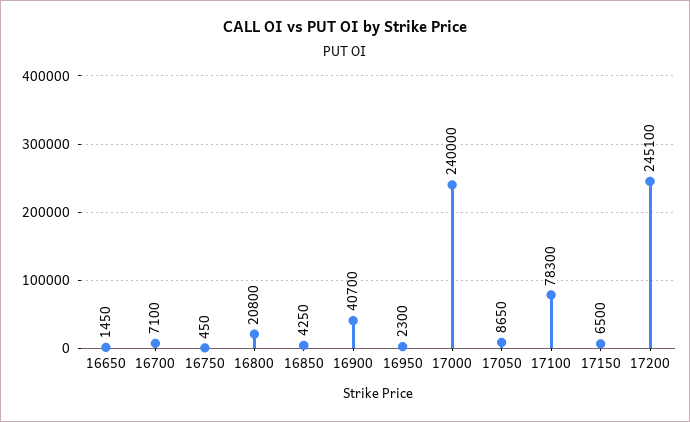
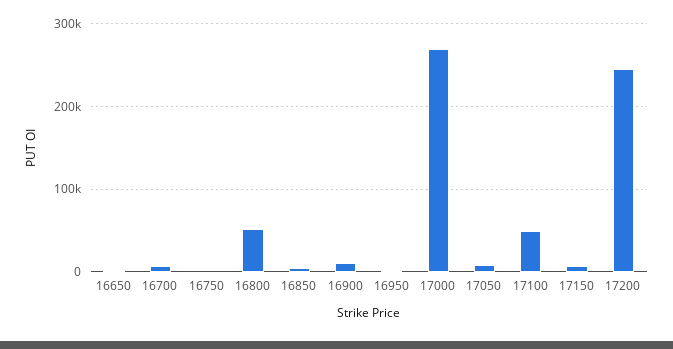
  {
    "16650": 1450,
    "16700": 7100,
    "16750": 450,
-   "16800": 20800,
+   "16800": 50000,
    "16850": 4250,
-   "16900": 40700,
+   "16900": 10000,
    "16950": 2300,
-   "17000": 240000,
+   "17000": 270000,
    "17050": 8650,
-   "17100": 78300,
+   "17100": 50000,
    "17150": 6500,
    "17200": 245100
  }

